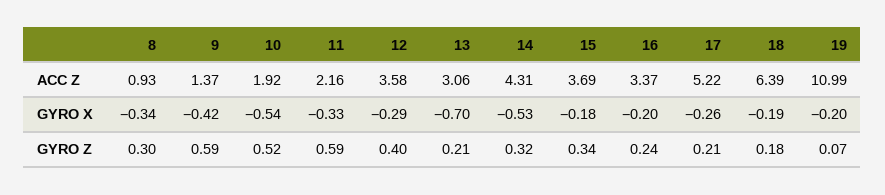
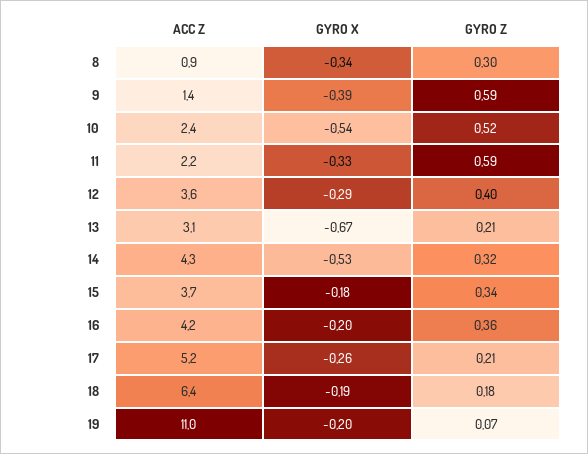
  {
    "8": {
      "ACC Z": 0.93,
      "GYRO X": -0.34,
      "GYRO Z": 0.3
    },
    "9": {
      "ACC Z": 1.37,
-     "GYRO X": -0.42,
+     "GYRO X": -0.39,
      "GYRO Z": 0.59
    },
    "10": {
-     "ACC Z": 1.92,
+     "ACC Z": 2.4,
      "GYRO X": -0.54,
      "GYRO Z": 0.52
    },
    "11": {
      "ACC Z": 2.16,
      "GYRO X": -0.33,
      "GYRO Z": 0.59
    },
    "12": {
      "ACC Z": 3.58,
      "GYRO X": -0.29,
      "GYRO Z": 0.4
    },
    "13": {
      "ACC Z": 3.06,
-     "GYRO X": -0.7,
+     "GYRO X": -0.67,
      "GYRO Z": 0.21
    },
    "14": {
      "ACC Z": 4.31,
      "GYRO X": -0.53,
      "GYRO Z": 0.32
    },
    "15": {
      "ACC Z": 3.69,
      "GYRO X": -0.18,
      "GYRO Z": 0.34
    },
    "16": {
-     "ACC Z": 3.37,
+     "ACC Z": 4.2,
      "GYRO X": -0.2,
-     "GYRO Z": 0.24
+     "GYRO Z": 0.36
    },
    "17": {
      "ACC Z": 5.22,
      "GYRO X": -0.26,
      "GYRO Z": 0.21
    },
    "18": {
      "ACC Z": 6.39,
      "GYRO X": -0.19,
      "GYRO Z": 0.18
    },
    "19": {
      "ACC Z": 10.99,
      "GYRO X": -0.2,
      "GYRO Z": 0.07
    }
  }

